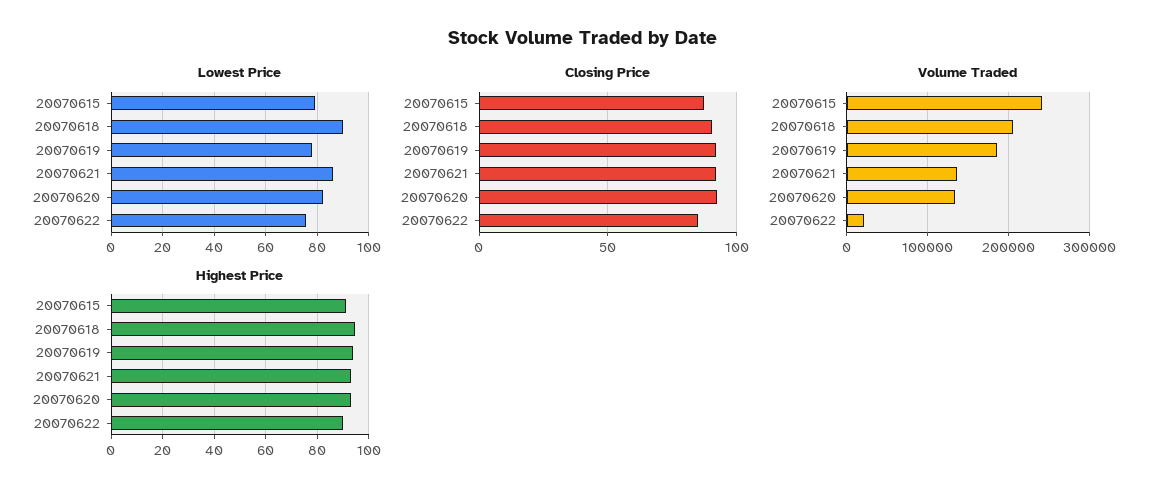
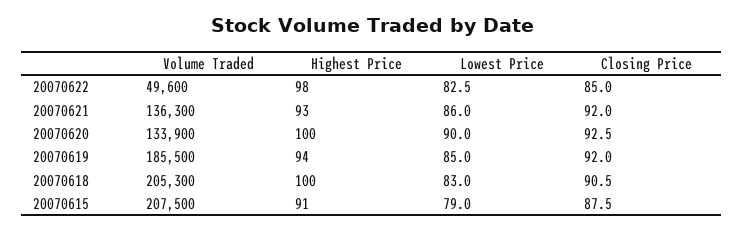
  {
    "Lowest Price": {
      "20070615": 79,
-     "20070618": 90,
+     "20070618": 83,
-     "20070619": 77.5,
+     "20070619": 85,
      "20070621": 86,
-     "20070620": 82.5,
+     "20070620": 90,
-     "20070622": 75
+     "20070622": 82.5
    },
    "Closing Price": {
      "20070615": 87.5,
      "20070618": 90.5,
      "20070619": 92,
      "20070621": 92,
      "20070620": 92.5,
      "20070622": 85
    },
    "Volume Traded": {
-     "20070615": 240000,
+     "20070615": 207500,
      "20070618": 205300,
      "20070619": 185500,
      "20070621": 136300,
      "20070620": 133900,
-     "20070622": 20000
+     "20070622": 49600
    },
    "Highest Price": {
      "20070615": 91,
-     "20070618": 95,
+     "20070618": 100,
      "20070619": 94,
      "20070621": 93,
-     "20070620": 92.5,
+     "20070620": 100,
-     "20070622": 90
+     "20070622": 98
    }
  }

